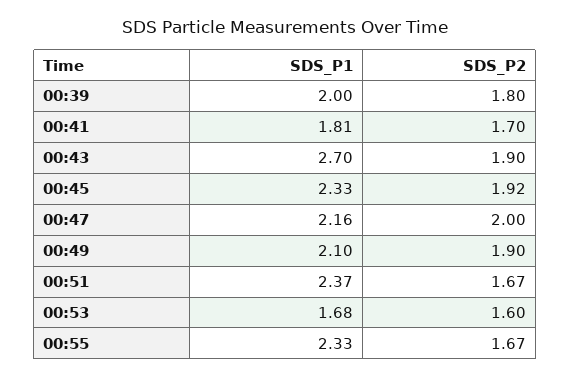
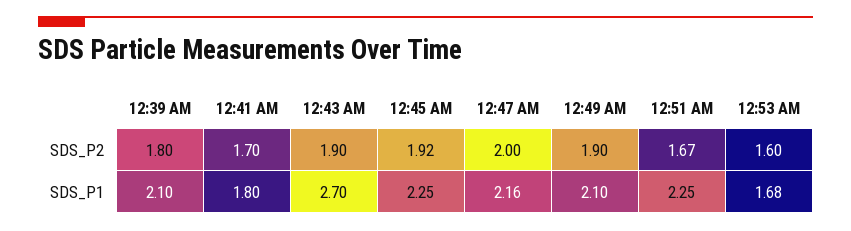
  {
    "SDS_P1": {
-     "00:39": 2,
+     "00:39": 2.1,
-     "00:41": 1.81,
+     "00:41": 1.8,
      "00:43": 2.7,
-     "00:45": 2.33,
+     "00:45": 2.25,
      "00:47": 2.16,
      "00:49": 2.1,
-     "00:51": 2.37,
+     "00:51": 2.25,
-     "00:53": 1.68,
+     "00:53": 1.68
-     "00:55": 2.33
    },
    "SDS_P2": {
      "00:39": 1.8,
      "00:41": 1.7,
      "00:43": 1.9,
      "00:45": 1.92,
      "00:47": 2,
      "00:49": 1.9,
      "00:51": 1.67,
-     "00:53": 1.6,
+     "00:53": 1.6
-     "00:55": 1.67
    }
  }

